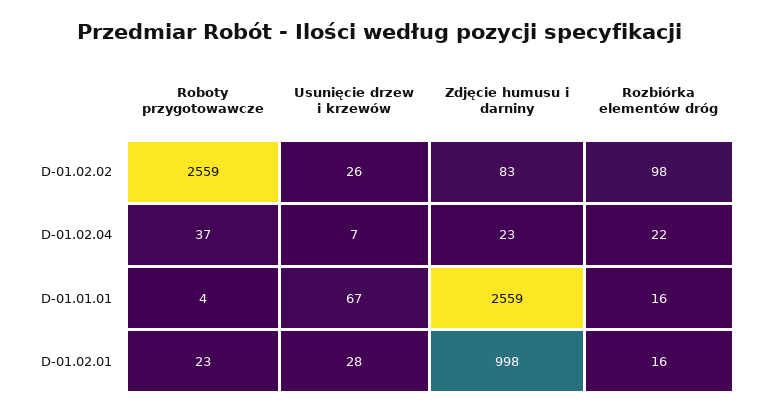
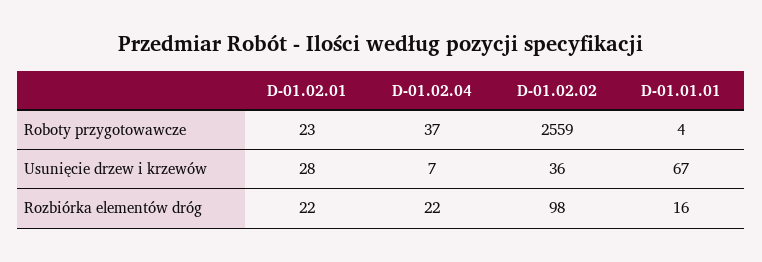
  {
    "Roboty przygotowawcze": {
      "D-01.02.02": 2559,
      "D-01.02.04": 37,
      "D-01.01.01": 4,
      "D-01.02.01": 23
    },
    "Usunięcie drzew i krzewów": {
-     "D-01.02.02": 26,
+     "D-01.02.02": 36,
      "D-01.02.04": 7,
      "D-01.01.01": 67,
      "D-01.02.01": 28
    },
-   "Zdjęcie humusu i darniny": {
-     "D-01.02.02": 83,
-     "D-01.02.04": 23,
-     "D-01.01.01": 2559,
-     "D-01.02.01": 998
-   },
    "Rozbiórka elementów dróg": {
      "D-01.02.02": 98,
      "D-01.02.04": 22,
      "D-01.01.01": 16,
-     "D-01.02.01": 16
+     "D-01.02.01": 22
    }
  }

